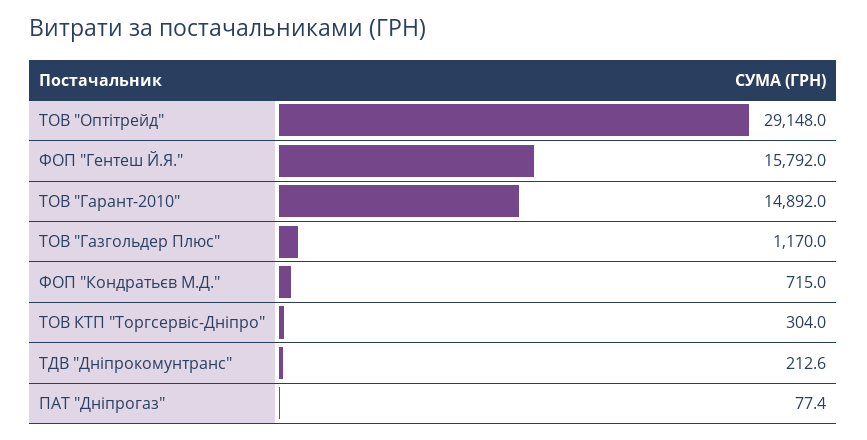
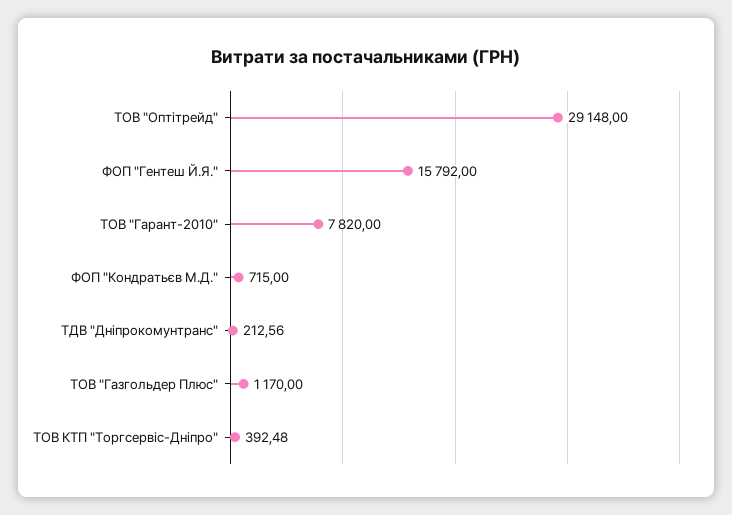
  {
    "ТОВ \"Оптітрейд\"": 29148,
    "ФОП \"Гентеш Й.Я.\"": 15792,
-   "ТОВ \"Гарант-2010\"": 14892,
+   "ТОВ \"Гарант-2010\"": 7820,
    "ТОВ \"Газгольдер Плюс\"": 1170,
    "ФОП \"Кондратьєв М.Д.\"": 715,
-   "ТОВ КТП \"Торгсервіс-Дніпро\"": 304,
+   "ТОВ КТП \"Торгсервіс-Дніпро\"": 392.48,
-   "ТДВ \"Дніпрокомунтранс\"": 212.56,
+   "ТДВ \"Дніпрокомунтранс\"": 212.56
-   "ПАТ \"Дніпрогаз\"": 77.4
  }

